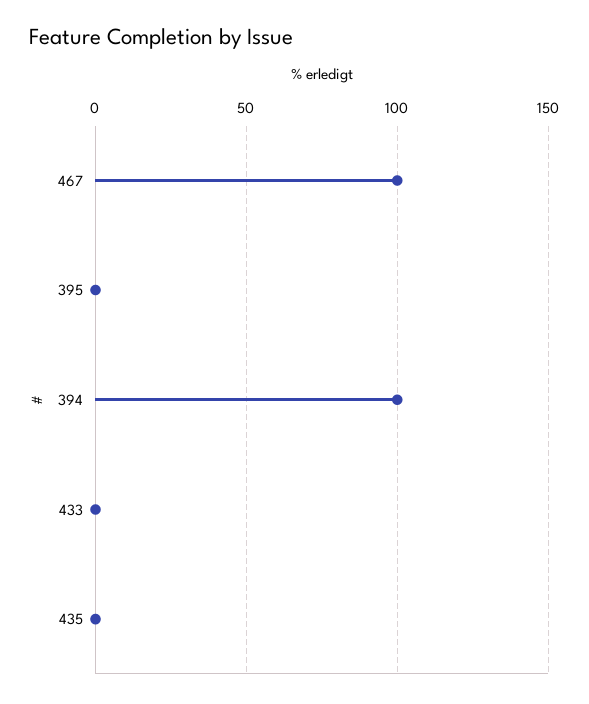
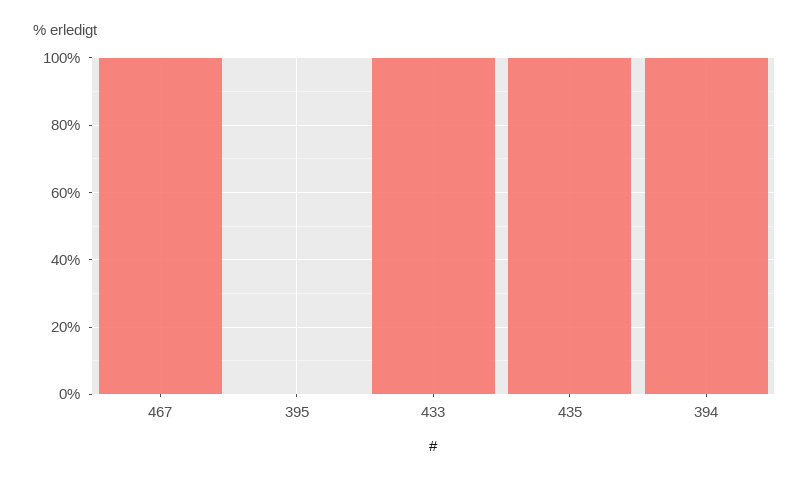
  {
    "467": 100,
    "395": 0,
    "394": 100,
-   "433": 0,
+   "433": 100,
-   "435": 0
+   "435": 100
  }

